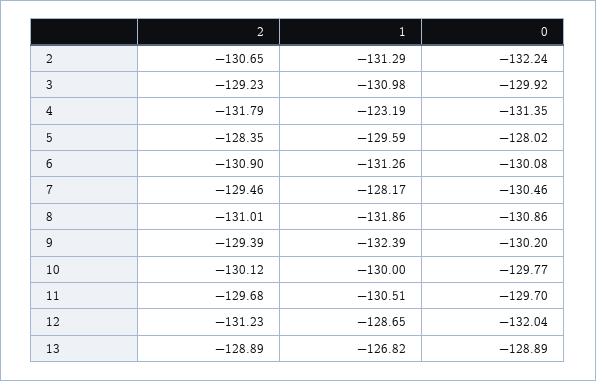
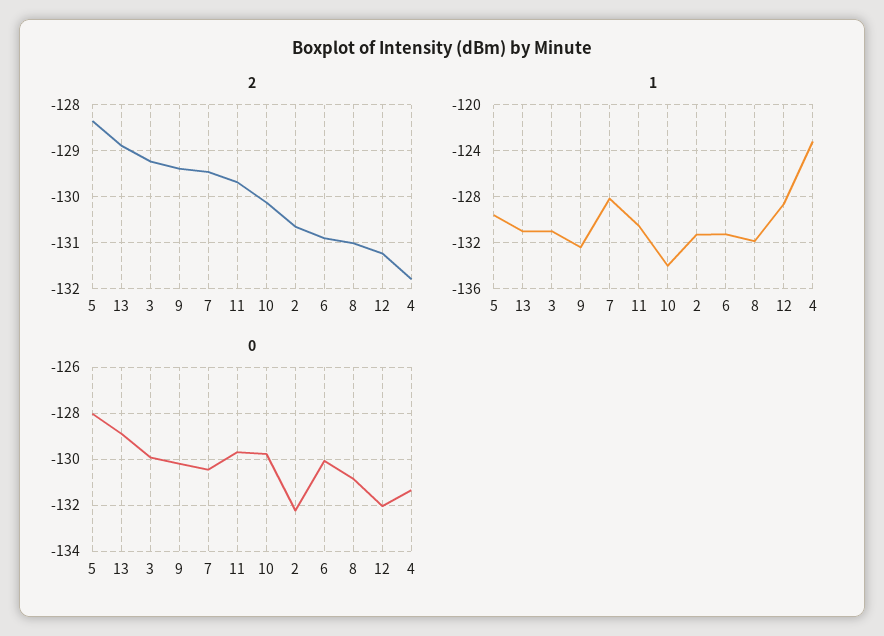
  {
    "2": {
      "2": -130.65,
      "3": -129.23,
      "4": -131.79,
      "5": -128.35,
      "6": -130.9,
      "7": -129.46,
      "8": -131.01,
      "9": -129.39,
      "10": -130.12,
      "11": -129.68,
      "12": -131.23,
      "13": -128.89
    },
    "1": {
      "2": -131.29,
      "3": -130.98,
      "4": -123.19,
      "5": -129.59,
      "6": -131.26,
      "7": -128.17,
      "8": -131.86,
      "9": -132.39,
-     "10": -130,
+     "10": -134,
      "11": -130.51,
      "12": -128.65,
-     "13": -126.82
+     "13": -131
    },
    "0": {
      "2": -132.24,
      "3": -129.92,
      "4": -131.35,
      "5": -128.02,
      "6": -130.08,
      "7": -130.46,
      "8": -130.86,
      "9": -130.2,
      "10": -129.77,
      "11": -129.7,
      "12": -132.04,
      "13": -128.89
    }
  }

